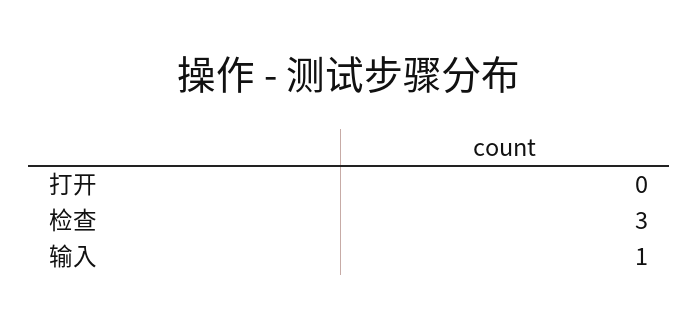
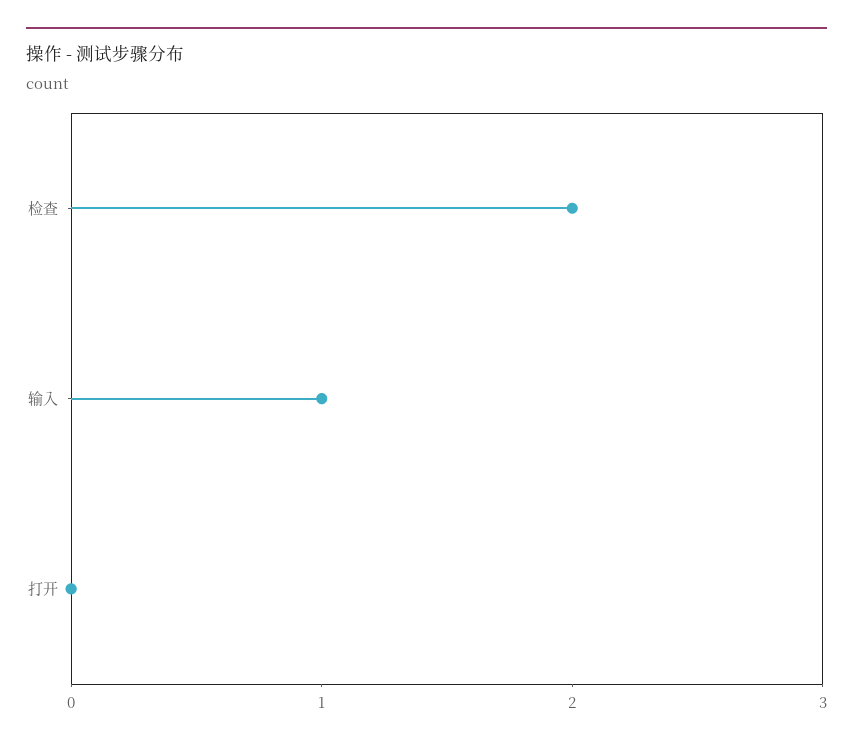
  {
    "打开": 0,
-   "检查": 3,
+   "检查": 2,
    "输入": 1
  }

